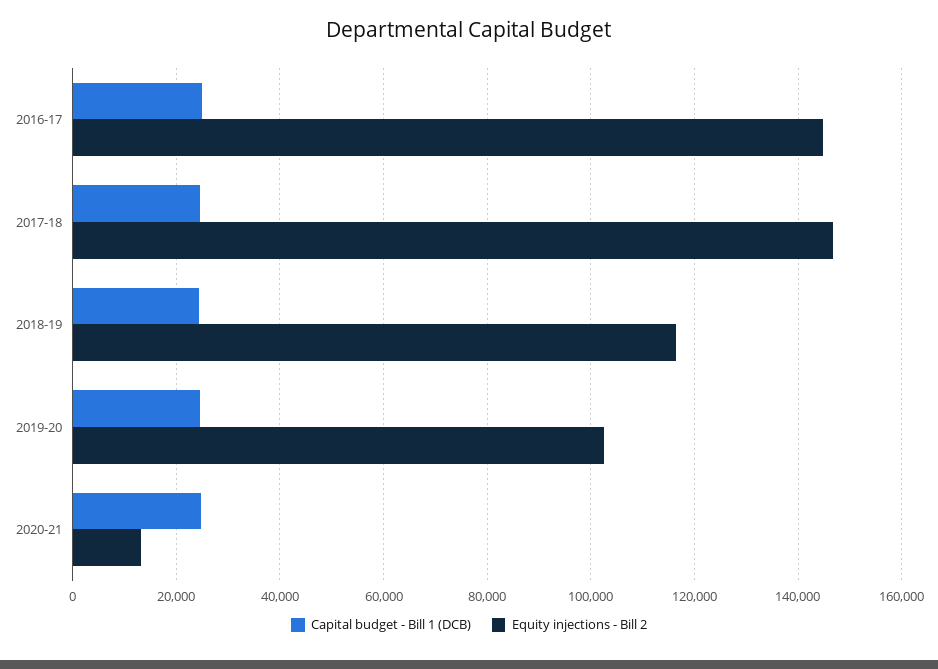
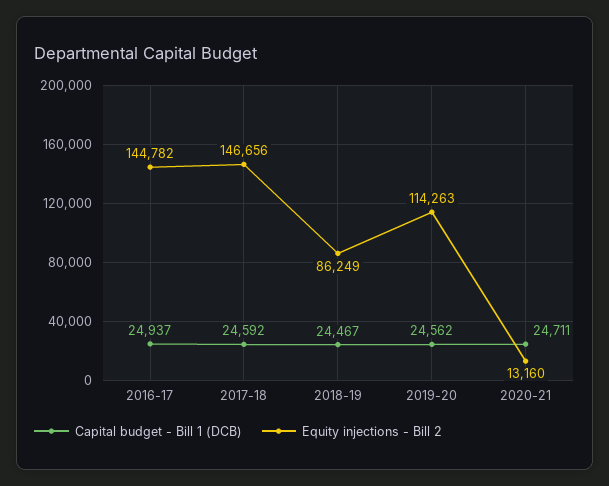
  {
    "Capital budget - Bill 1 (DCB)": {
      "2016-17": 24937,
      "2017-18": 24592,
      "2018-19": 24467,
      "2019-20": 24562,
      "2020-21": 24711
    },
    "Equity injections - Bill 2": {
      "2016-17": 144782,
      "2017-18": 146656,
-     "2018-19": 116000,
+     "2018-19": 86249,
-     "2019-20": 102000,
+     "2019-20": 114263,
      "2020-21": 13160
    }
  }

